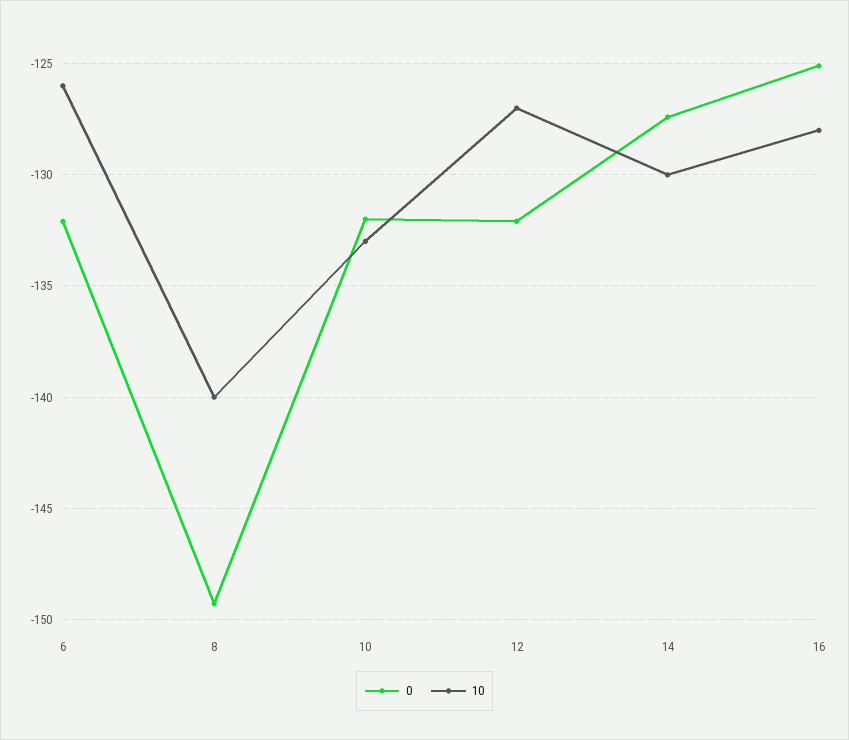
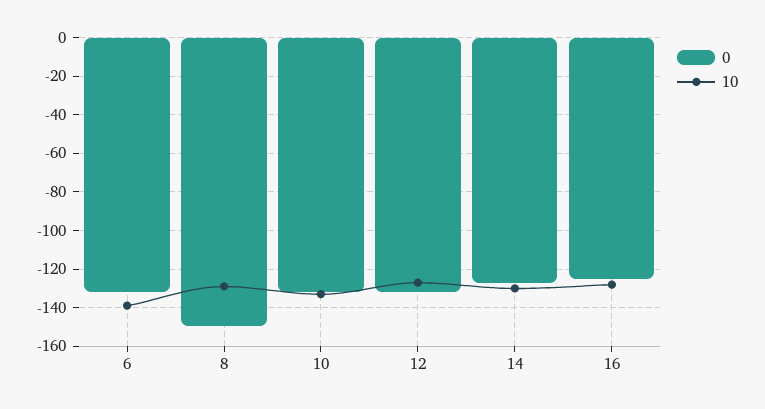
  {
    "0": {
      "6": -132,
      "8": -149.5,
      "10": -132,
      "12": -132,
      "14": -127.5,
      "16": -125
    },
    "10": {
-     "6": -126,
+     "6": -140,
-     "8": -140,
+     "8": -130,
      "10": -133,
      "12": -127,
      "14": -130,
      "16": -128
    }
  }

